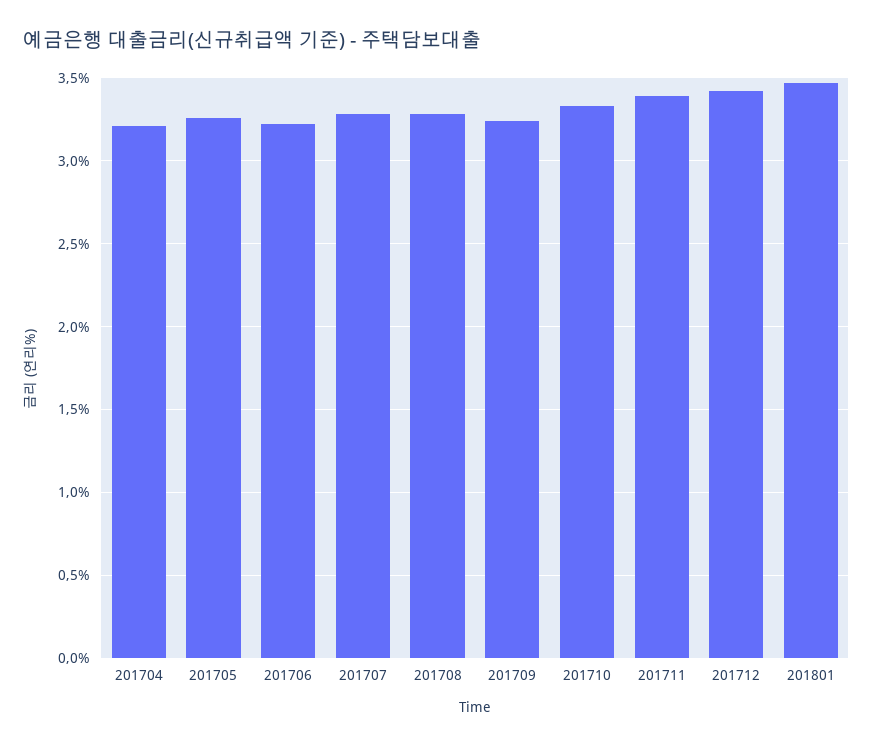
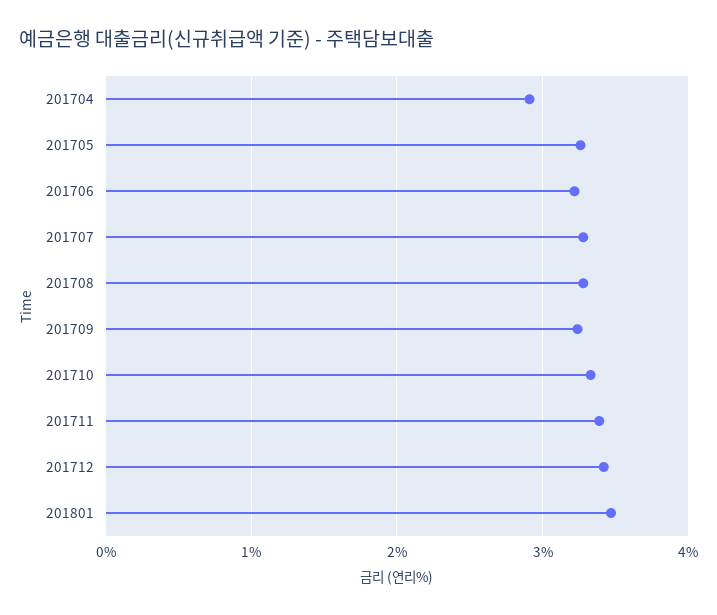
  {
-   "201704": 3.2,
+   "201704": 2.9,
    "201705": 3.25,
    "201706": 3.2,
    "201707": 3.3,
    "201708": 3.3,
    "201709": 3.25,
    "201710": 3.35,
    "201711": 3.4,
    "201712": 3.4,
    "201801": 3.45
  }

